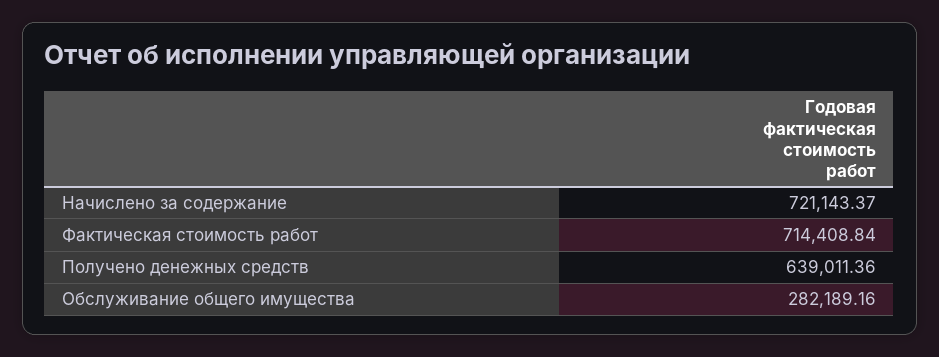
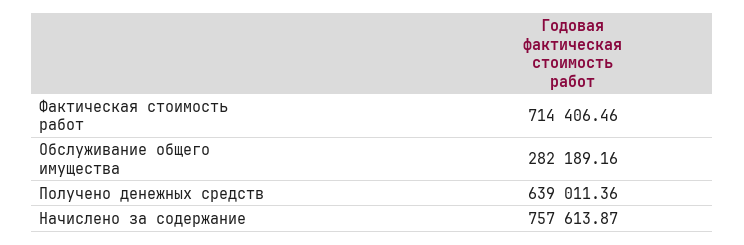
  {
-   "Начислено за содержание": 721143.37,
+   "Начислено за содержание": 757613.87,
-   "Фактическая стоимость работ": 714408.84,
+   "Фактическая стоимость работ": 714406.46,
    "Получено денежных средств": 639011.36,
    "Обслуживание общего имущества": 282189.16
  }

